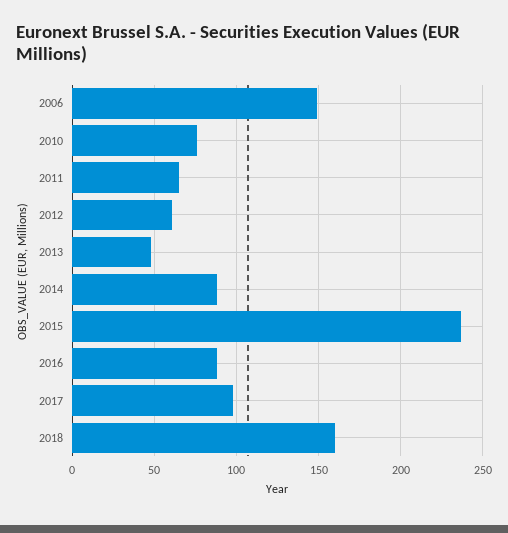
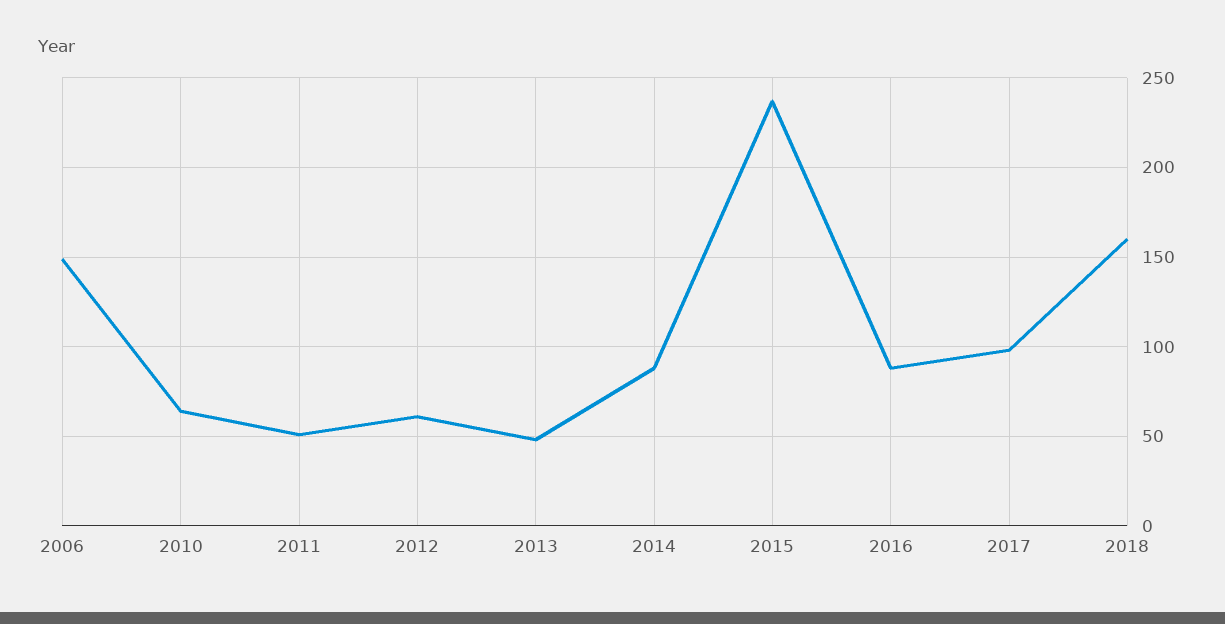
  {
    "2006": 150,
-   "2010": 75,
+   "2010": 65,
-   "2011": 65,
+   "2011": 50,
    "2012": 60,
    "2013": 50,
    "2014": 90,
    "2015": 235,
    "2016": 90,
    "2017": 100,
    "2018": 160
  }

